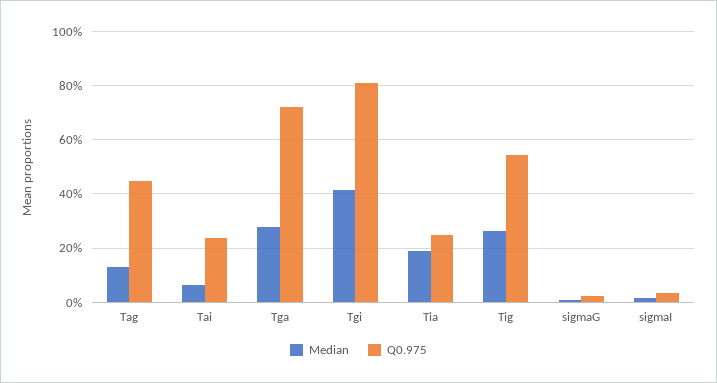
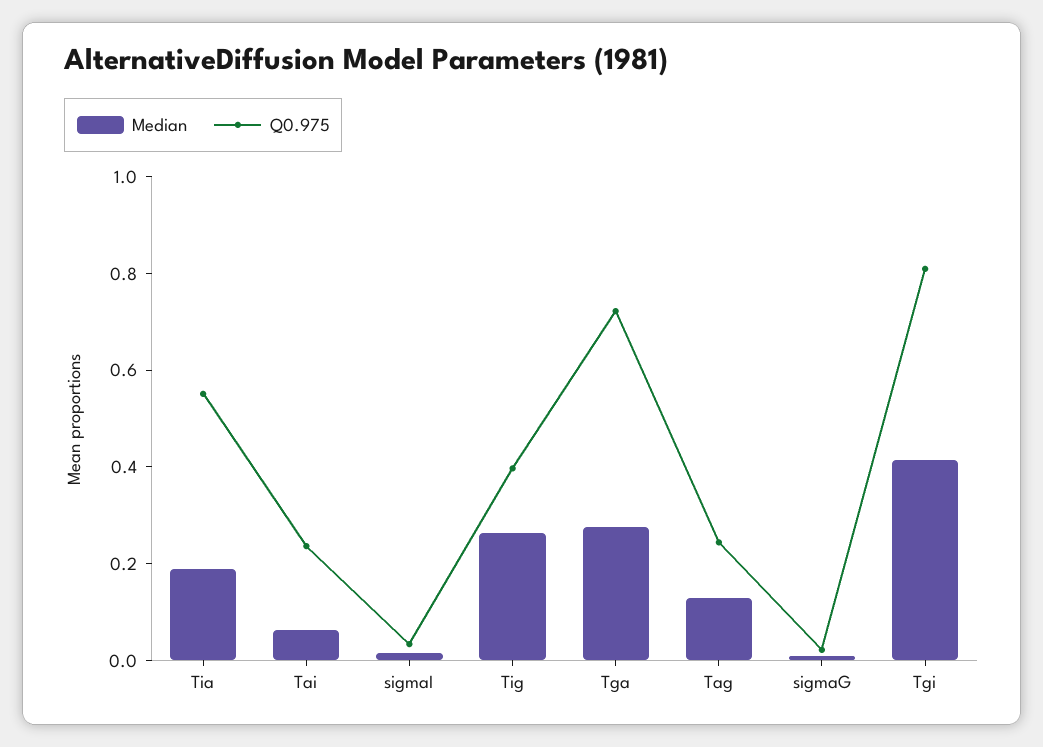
  {
    "Median": {
      "Tag": 0.125,
      "Tai": 0.05,
      "Tga": 0.275,
      "Tgi": 0.425,
      "Tia": 0.2,
      "Tig": 0.275,
      "sigmaG": 0,
      "sigmaI": 0.025
    },
    "Q0.975": {
-     "Tag": 0.45,
+     "Tag": 0.25,
      "Tai": 0.225,
      "Tga": 0.725,
      "Tgi": 0.8,
-     "Tia": 0.25,
+     "Tia": 0.55,
-     "Tig": 0.55,
+     "Tig": 0.4,
      "sigmaG": 0.025,
      "sigmaI": 0.025
    }
  }

